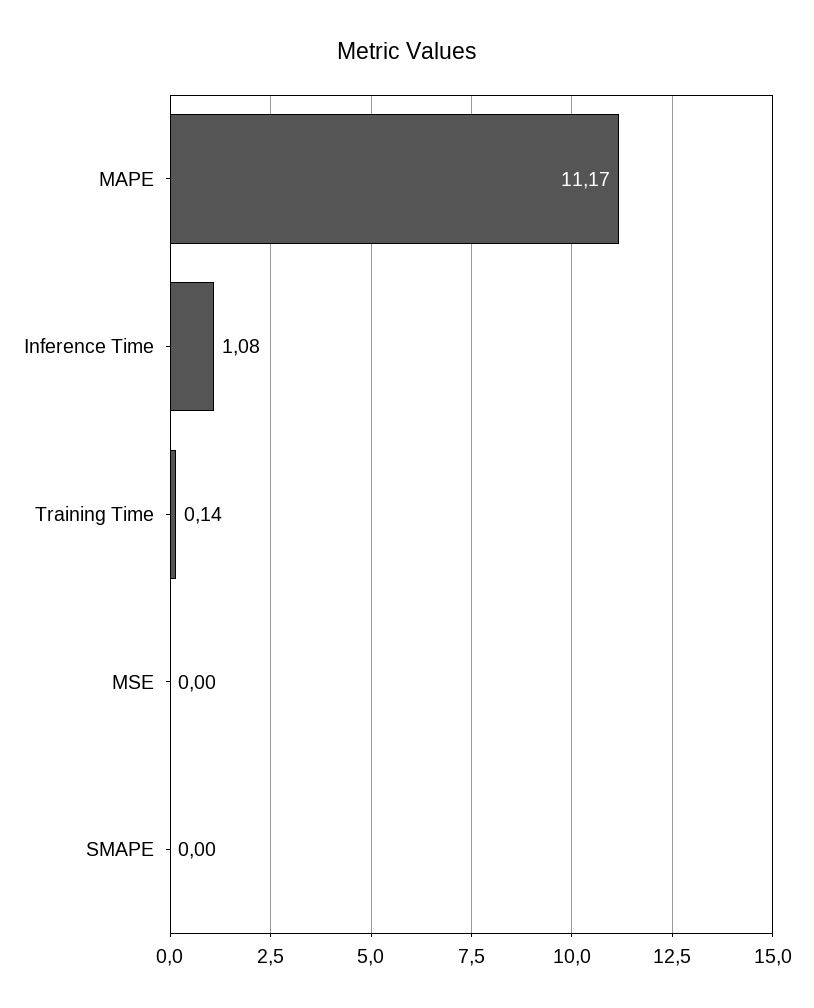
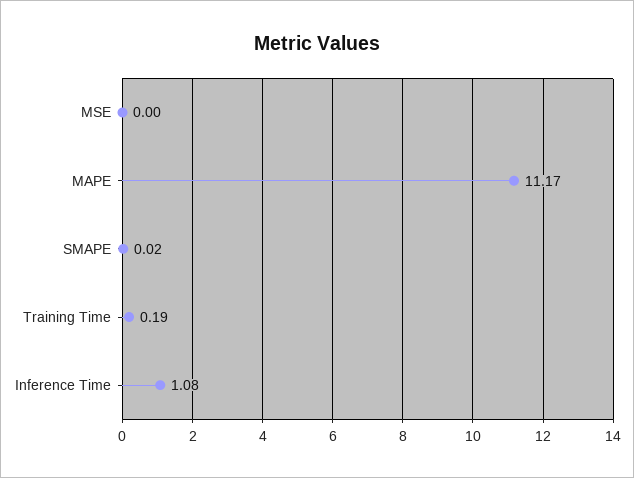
  {
    "MAPE": 11.17,
    "Inference Time": 1.08,
-   "Training Time": 0.14,
+   "Training Time": 0.19,
    "MSE": 0,
-   "SMAPE": 0
+   "SMAPE": 0.02
  }

